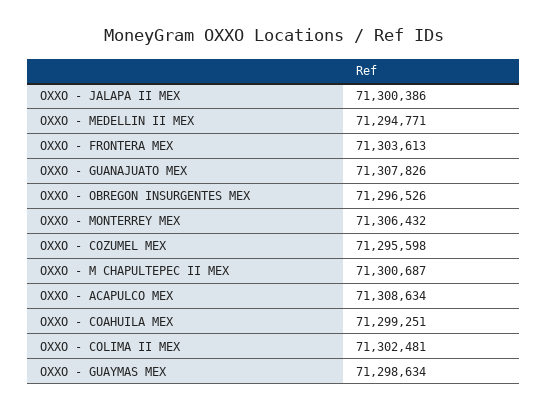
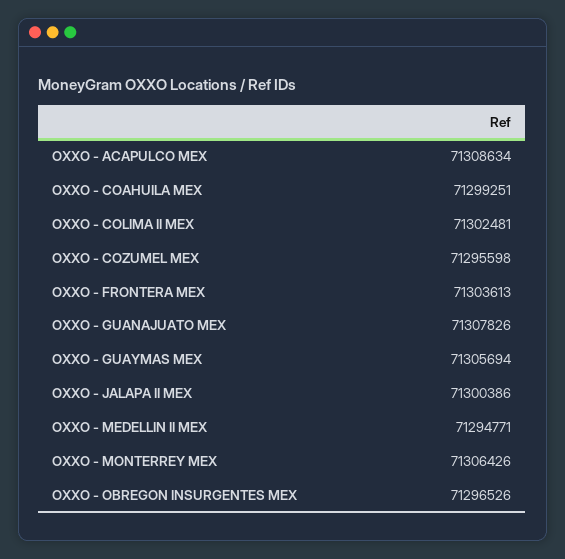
  {
    "OXXO - JALAPA II MEX": 71300386,
    "OXXO - MEDELLIN II MEX": 71294771,
    "OXXO - FRONTERA MEX": 71303613,
    "OXXO - GUANAJUATO MEX": 71307826,
    "OXXO - OBREGON INSURGENTES MEX": 71296526,
-   "OXXO - MONTERREY MEX": 71306432,
+   "OXXO - MONTERREY MEX": 71306426,
    "OXXO - COZUMEL MEX": 71295598,
-   "OXXO - M CHAPULTEPEC II MEX": 71300687,
    "OXXO - ACAPULCO MEX": 71308634,
    "OXXO - COAHUILA MEX": 71299251,
    "OXXO - COLIMA II MEX": 71302481,
-   "OXXO - GUAYMAS MEX": 71298634
+   "OXXO - GUAYMAS MEX": 71305694
  }

